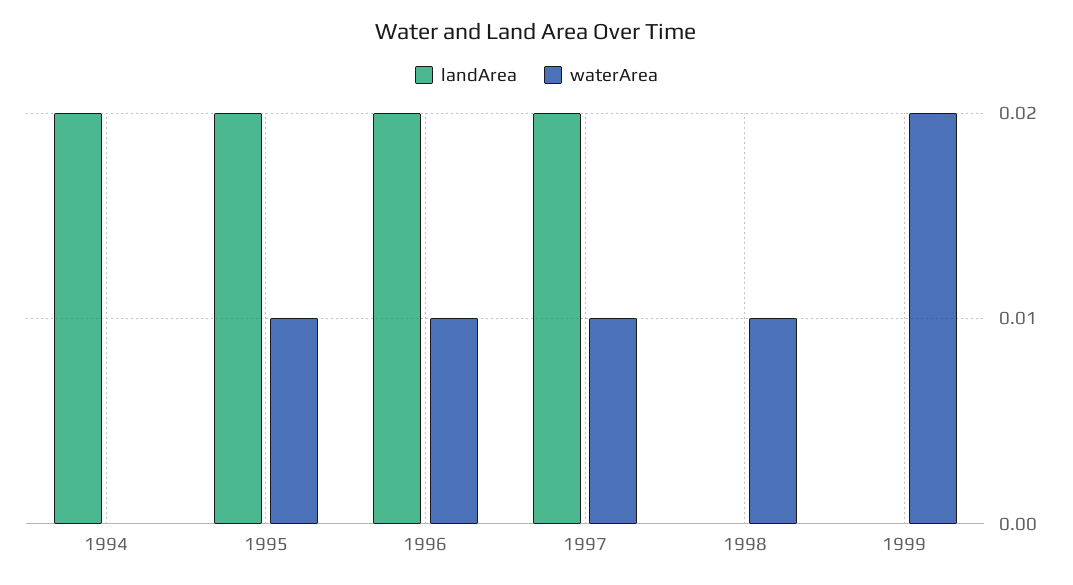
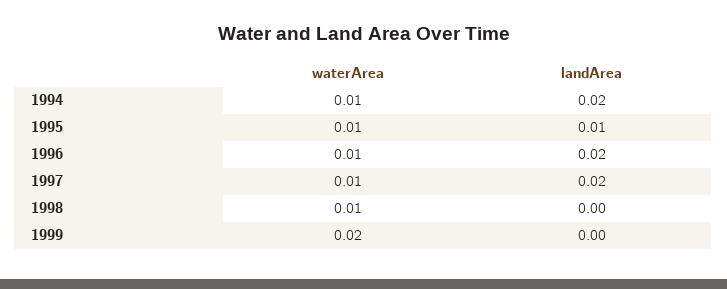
  {
    "landArea": {
      "1994": 0.02,
-     "1995": 0.02,
+     "1995": 0.01,
      "1996": 0.02,
      "1997": 0.02,
      "1998": 0,
      "1999": 0
    },
    "waterArea": {
-     "1994": 0,
+     "1994": 0.01,
      "1995": 0.01,
      "1996": 0.01,
      "1997": 0.01,
      "1998": 0.01,
      "1999": 0.02
    }
  }

